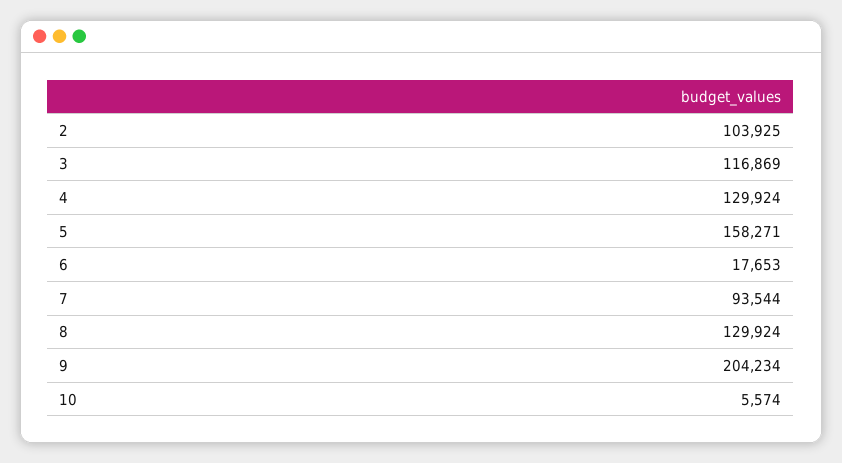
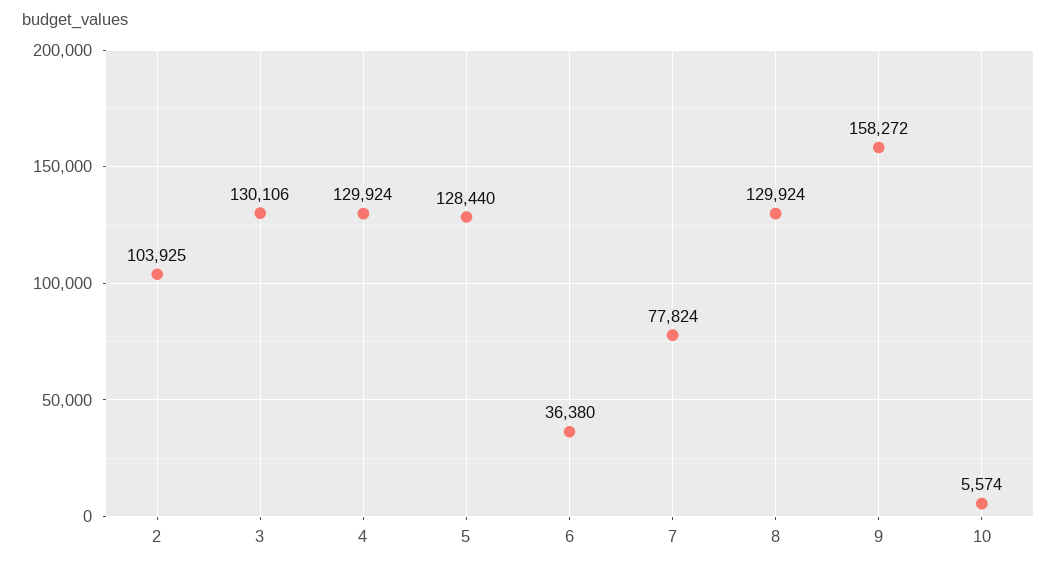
  {
    "2": 103925,
-   "3": 116869,
+   "3": 130106,
    "4": 129924,
-   "5": 158271,
+   "5": 128440,
-   "6": 17653,
+   "6": 36380,
-   "7": 93544,
+   "7": 77824,
    "8": 129924,
-   "9": 204234,
+   "9": 158272,
    "10": 5574
  }

